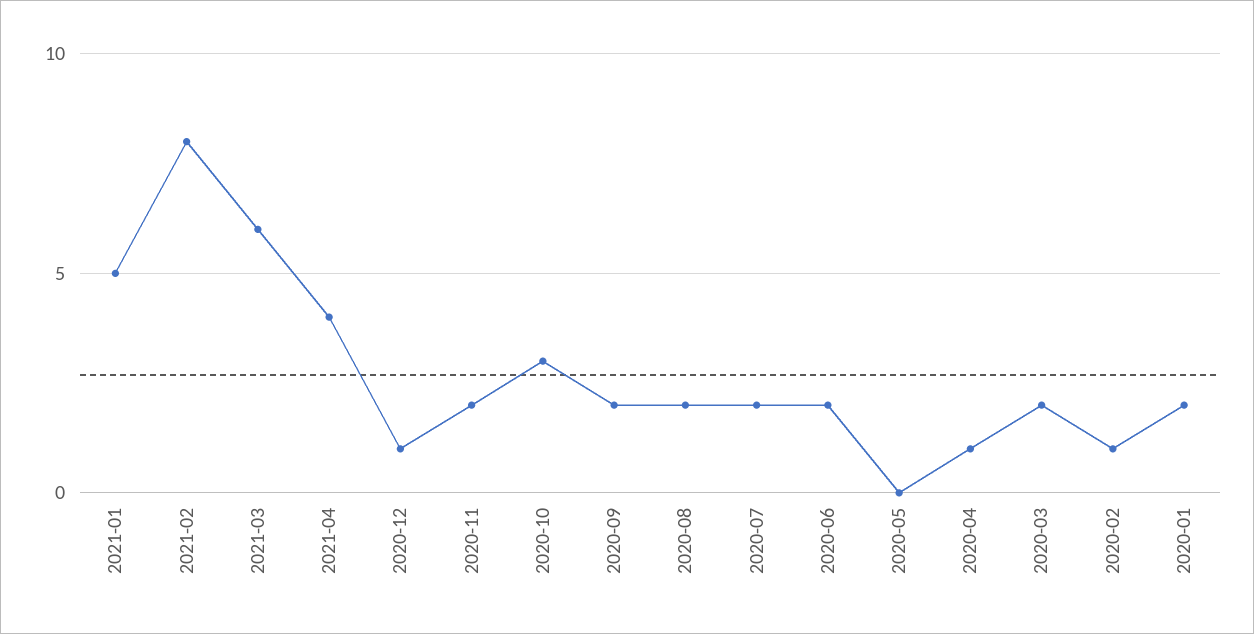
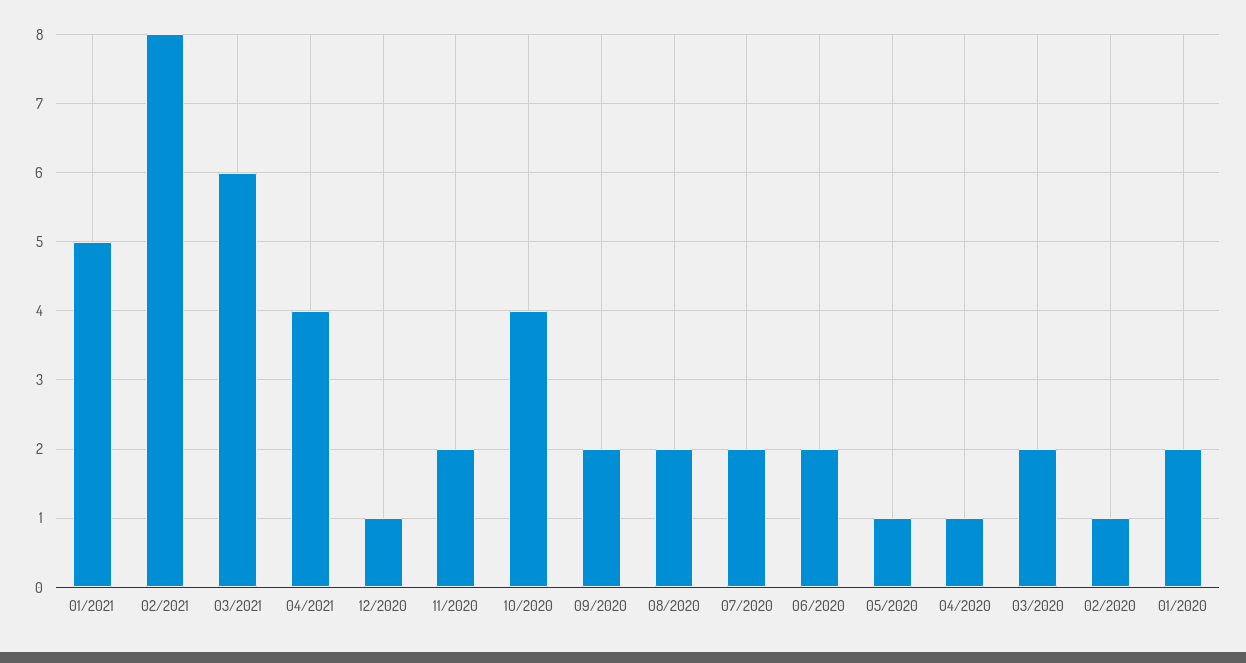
  {
    "2021-01": 5,
    "2021-02": 8,
    "2021-03": 6,
    "2021-04": 4,
    "2020-12": 1,
    "2020-11": 2,
-   "2020-10": 3,
+   "2020-10": 4,
    "2020-09": 2,
    "2020-08": 2,
    "2020-07": 2,
    "2020-06": 2,
-   "2020-05": 0,
+   "2020-05": 1,
    "2020-04": 1,
    "2020-03": 2,
    "2020-02": 1,
    "2020-01": 2
  }

